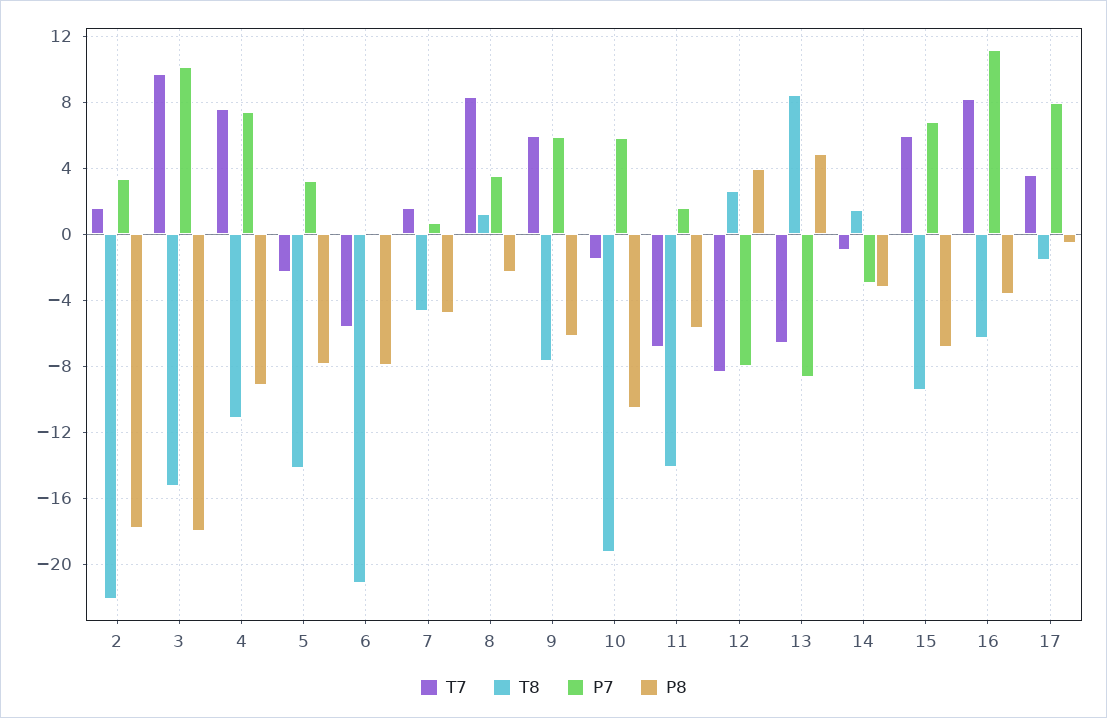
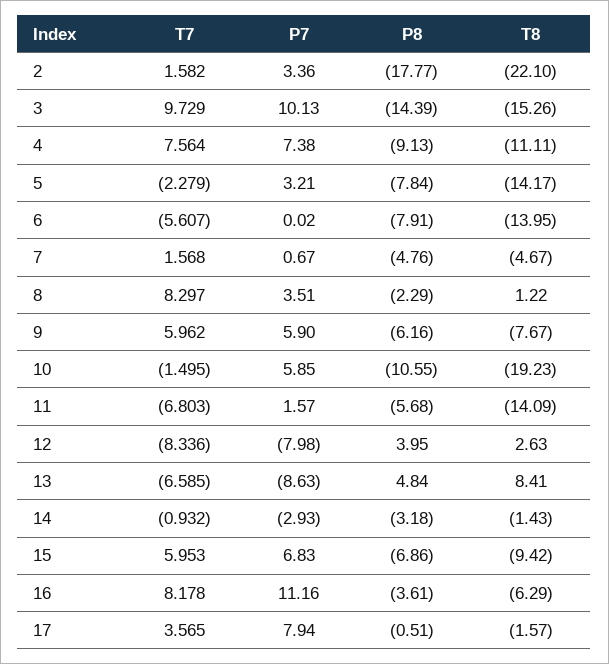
  {
    "T7": {
      "2": 1.582,
      "3": 9.729,
      "4": 7.564,
      "5": -2.279,
      "6": -5.607,
      "7": 1.568,
      "8": 8.297,
      "9": 5.962,
      "10": -1.495,
      "11": -6.803,
      "12": -8.336,
      "13": -6.585,
      "14": -0.932,
      "15": 5.953,
      "16": 8.178,
      "17": 3.565
    },
    "T8": {
      "2": -22.1,
      "3": -15.26,
      "4": -11.11,
      "5": -14.17,
-     "6": -21,
+     "6": -13.95,
      "7": -4.67,
      "8": 1.22,
      "9": -7.67,
      "10": -19.23,
      "11": -14.09,
      "12": 2.63,
      "13": 8.41,
-     "14": 1.5,
+     "14": -1.43,
      "15": -9.42,
      "16": -6.29,
      "17": -1.57
    },
    "P7": {
      "2": 3.36,
      "3": 10.13,
      "4": 7.38,
      "5": 3.21,
      "6": 0.02,
      "7": 0.67,
      "8": 3.51,
      "9": 5.9,
      "10": 5.85,
      "11": 1.57,
      "12": -7.98,
      "13": -8.63,
      "14": -2.93,
      "15": 6.83,
      "16": 11.16,
      "17": 7.94
    },
    "P8": {
      "2": -17.77,
-     "3": -18,
+     "3": -14.39,
      "4": -9.13,
      "5": -7.84,
      "6": -7.91,
      "7": -4.76,
      "8": -2.29,
      "9": -6.16,
      "10": -10.55,
      "11": -5.68,
      "12": 3.95,
      "13": 4.84,
      "14": -3.18,
      "15": -6.86,
      "16": -3.61,
      "17": -0.51
    }
  }

